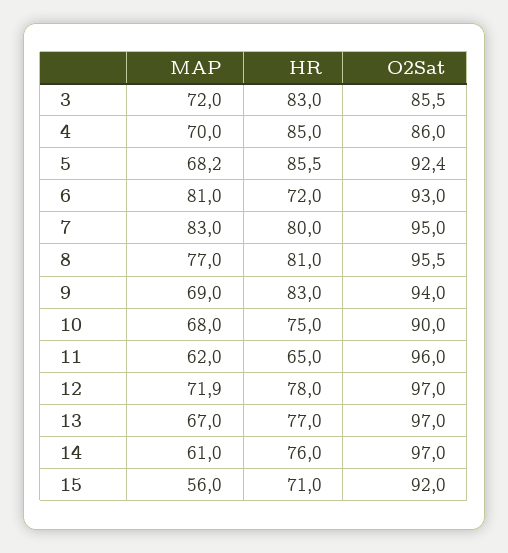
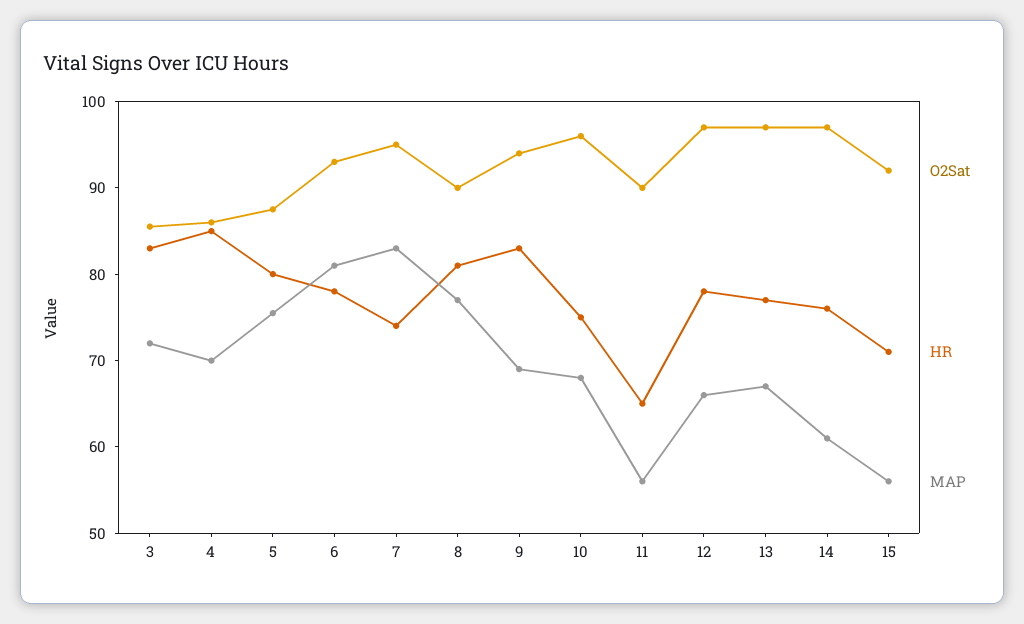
  {
    "MAP": {
      "3": 72,
      "4": 70,
-     "5": 68.2,
+     "5": 76,
      "6": 81,
      "7": 83,
      "8": 77,
      "9": 69,
      "10": 68,
-     "11": 62,
+     "11": 56,
-     "12": 71.9,
+     "12": 66,
      "13": 67,
      "14": 61,
      "15": 56
    },
    "HR": {
      "3": 83,
      "4": 85,
-     "5": 85.5,
+     "5": 80,
-     "6": 72,
+     "6": 78,
-     "7": 80,
+     "7": 74,
      "8": 81,
      "9": 83,
      "10": 75,
      "11": 65,
      "12": 78,
      "13": 77,
      "14": 76,
      "15": 71
    },
    "O2Sat": {
      "3": 85.5,
      "4": 86,
-     "5": 92.4,
+     "5": 88,
      "6": 93,
      "7": 95,
-     "8": 95.5,
+     "8": 90,
      "9": 94,
-     "10": 90,
+     "10": 96,
-     "11": 96,
+     "11": 90,
      "12": 97,
      "13": 97,
      "14": 97,
      "15": 92
    }
  }

